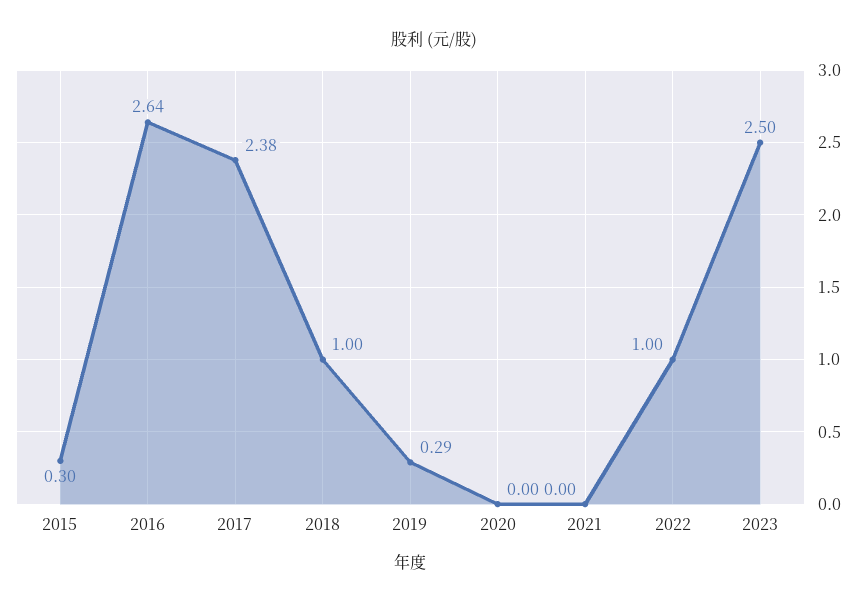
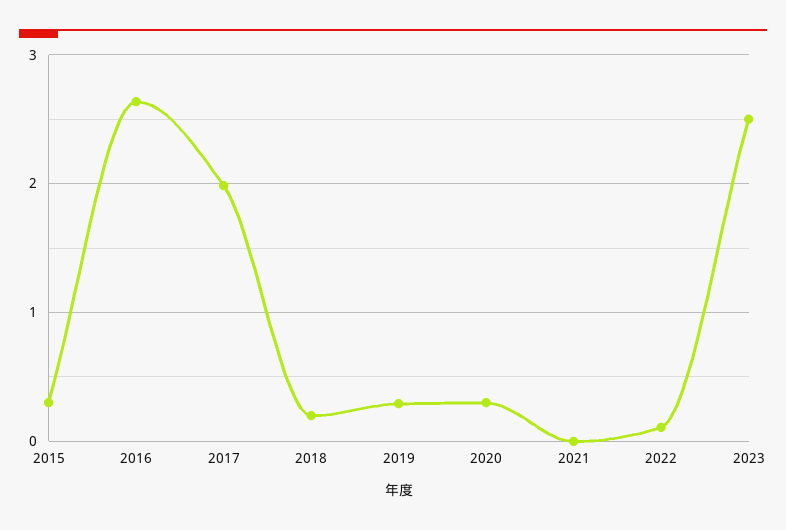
  {
    "2015": 0.3,
    "2016": 2.64,
-   "2017": 2.38,
+   "2017": 2,
-   "2018": 1,
+   "2018": 0.2,
    "2019": 0.29,
-   "2020": 0,
+   "2020": 0.3,
    "2021": 0,
-   "2022": 1,
+   "2022": 0.1,
    "2023": 2.5
  }

